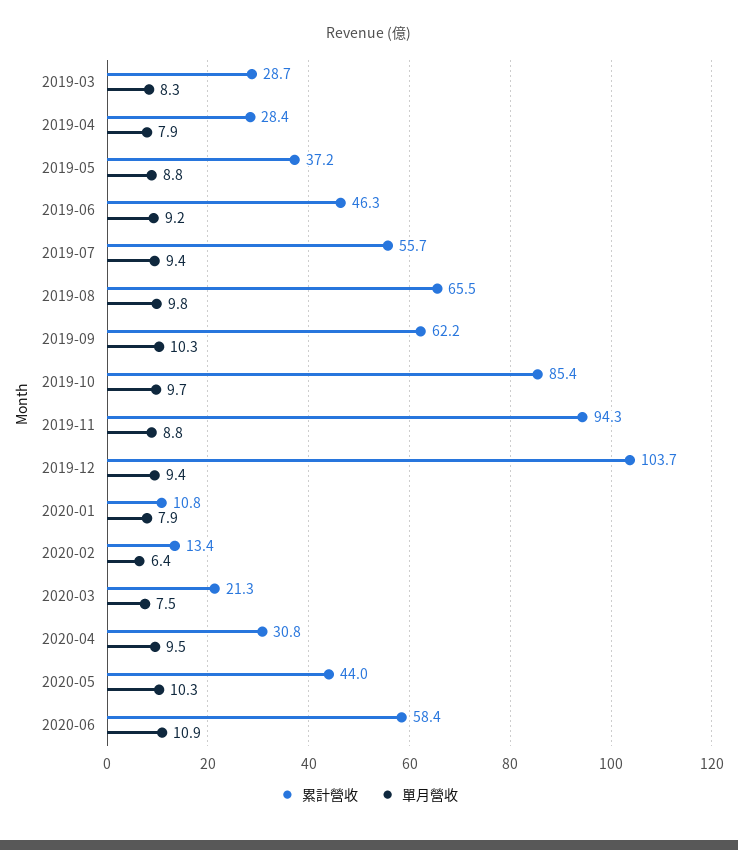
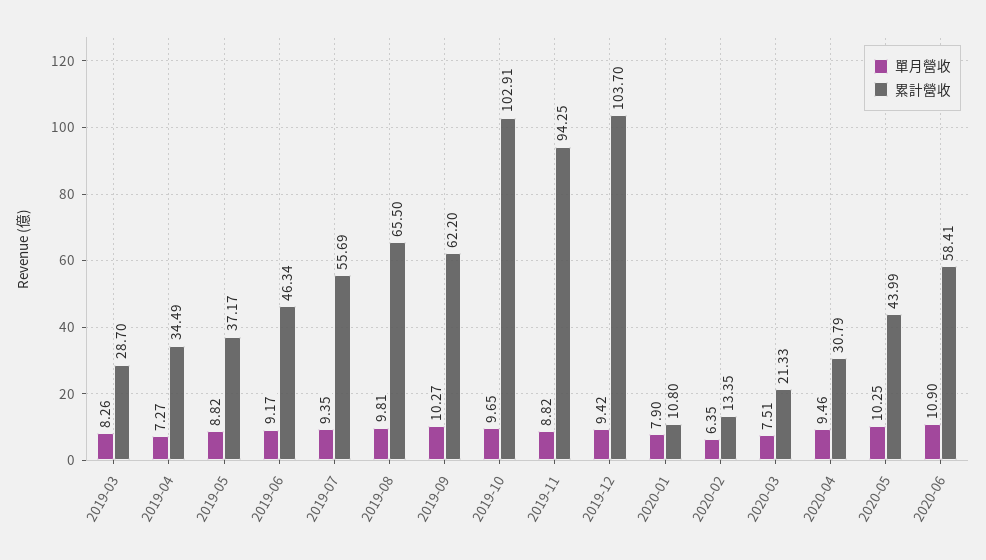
  {
    "累計營收": {
      "2019-03": 28.7,
-     "2019-04": 28.4,
+     "2019-04": 34.49,
      "2019-05": 37.17,
      "2019-06": 46.34,
      "2019-07": 55.69,
      "2019-08": 65.5,
      "2019-09": 62.2,
-     "2019-10": 85.4,
+     "2019-10": 102.91,
      "2019-11": 94.25,
      "2019-12": 103.7,
      "2020-01": 10.8,
      "2020-02": 13.35,
      "2020-03": 21.33,
      "2020-04": 30.79,
      "2020-05": 43.99,
      "2020-06": 58.41
    },
    "單月營收": {
      "2019-03": 8.26,
-     "2019-04": 7.9,
+     "2019-04": 7.27,
      "2019-05": 8.82,
      "2019-06": 9.17,
      "2019-07": 9.35,
      "2019-08": 9.81,
      "2019-09": 10.27,
      "2019-10": 9.65,
      "2019-11": 8.82,
      "2019-12": 9.42,
      "2020-01": 7.9,
      "2020-02": 6.35,
      "2020-03": 7.51,
      "2020-04": 9.46,
      "2020-05": 10.25,
      "2020-06": 10.9
    }
  }

